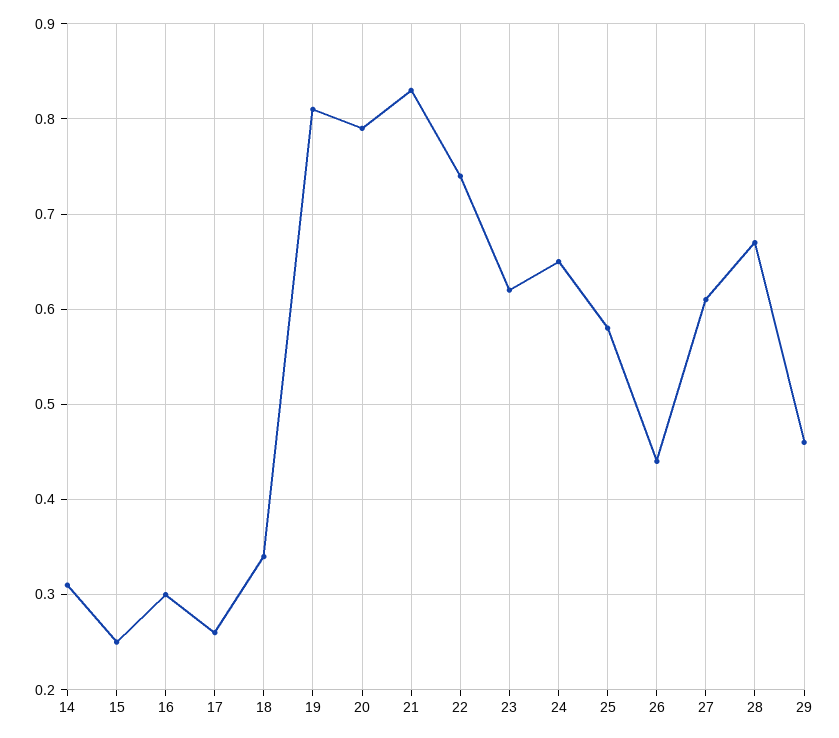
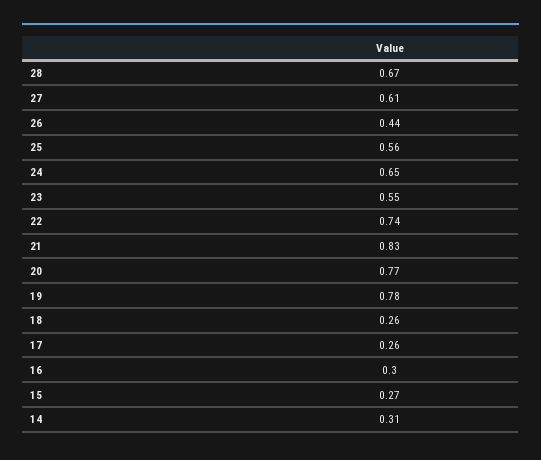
  {
    "14": 0.31,
-   "15": 0.25,
+   "15": 0.27,
    "16": 0.3,
    "17": 0.26,
-   "18": 0.34,
+   "18": 0.26,
-   "19": 0.81,
+   "19": 0.78,
-   "20": 0.79,
+   "20": 0.77,
    "21": 0.83,
    "22": 0.74,
-   "23": 0.62,
+   "23": 0.55,
    "24": 0.65,
-   "25": 0.58,
+   "25": 0.56,
    "26": 0.44,
    "27": 0.61,
-   "28": 0.67,
+   "28": 0.67
-   "29": 0.46
  }

